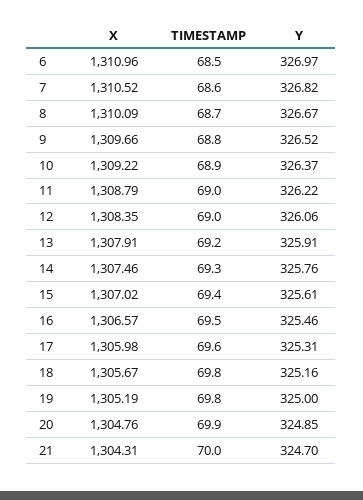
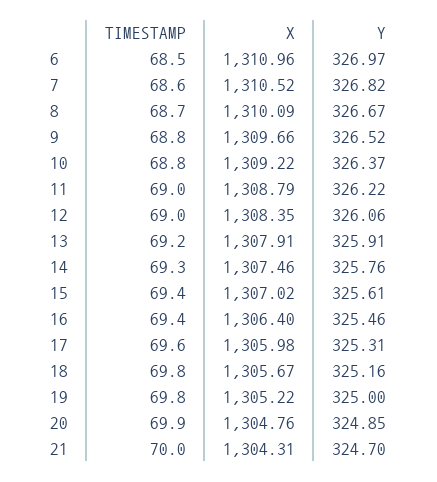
  {
    "X": {
      "6": 1310.96,
      "7": 1310.52,
      "8": 1310.09,
      "9": 1309.66,
      "10": 1309.22,
      "11": 1308.79,
      "12": 1308.35,
      "13": 1307.91,
      "14": 1307.46,
      "15": 1307.02,
-     "16": 1306.57,
+     "16": 1306.4,
      "17": 1305.98,
      "18": 1305.67,
-     "19": 1305.19,
+     "19": 1305.22,
      "20": 1304.76,
      "21": 1304.31
    },
    "TIMESTAMP": {
      "6": 68.5,
      "7": 68.6,
      "8": 68.7,
      "9": 68.8,
-     "10": 68.9,
+     "10": 68.8,
      "11": 69,
      "12": 69,
      "13": 69.2,
      "14": 69.3,
      "15": 69.4,
-     "16": 69.5,
+     "16": 69.4,
      "17": 69.6,
      "18": 69.8,
      "19": 69.8,
      "20": 69.9,
      "21": 70
    },
    "Y": {
      "6": 326.97,
      "7": 326.82,
      "8": 326.67,
      "9": 326.52,
      "10": 326.37,
      "11": 326.22,
      "12": 326.06,
      "13": 325.91,
      "14": 325.76,
      "15": 325.61,
      "16": 325.46,
      "17": 325.31,
      "18": 325.16,
      "19": 325,
      "20": 324.85,
      "21": 324.7
    }
  }

